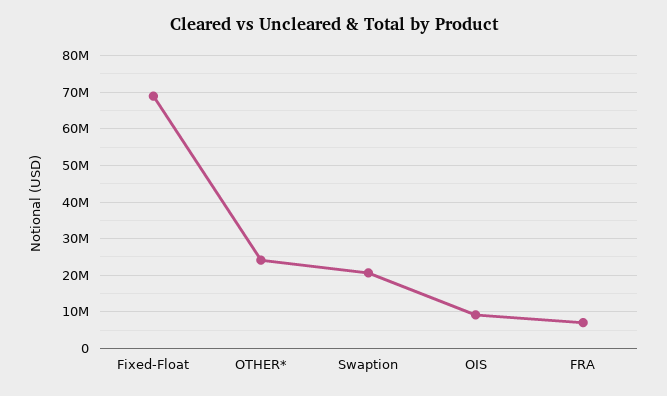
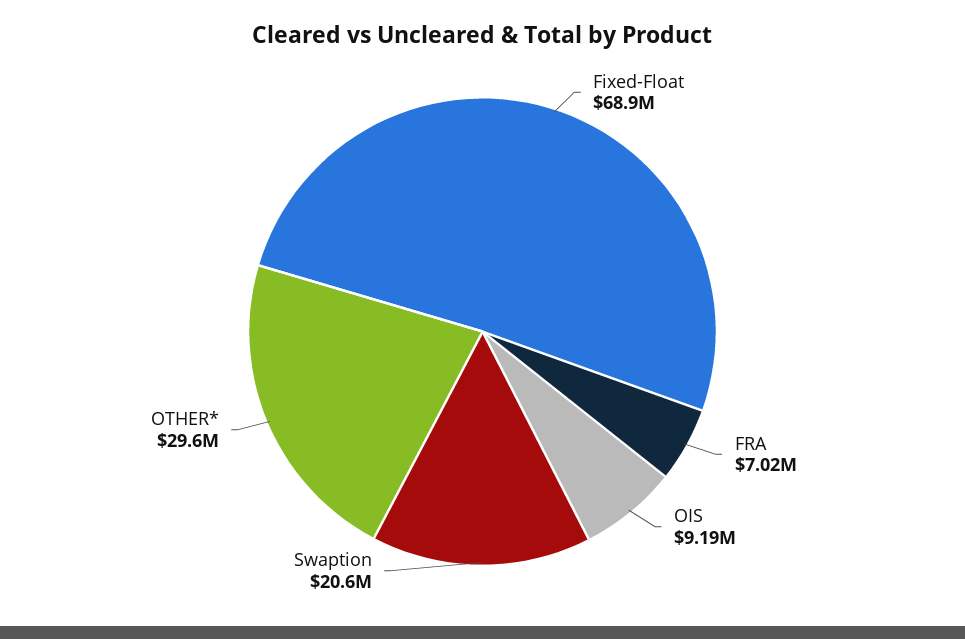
  {
    "Fixed-Float": 68900000,
-   "OTHER*": 24000000,
+   "OTHER*": 29600000,
    "Swaption": 20600000,
    "OIS": 9190000,
    "FRA": 7020000
  }

